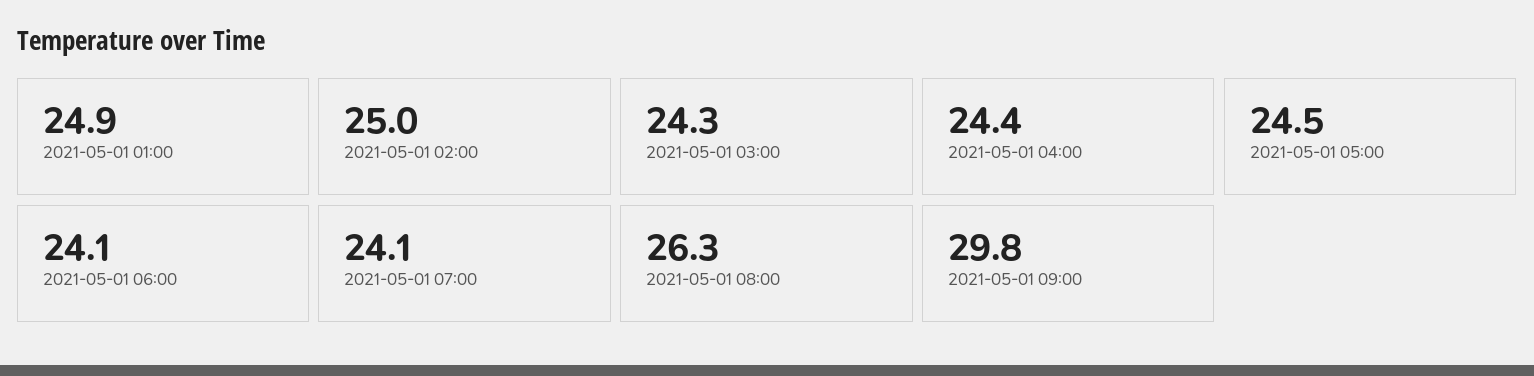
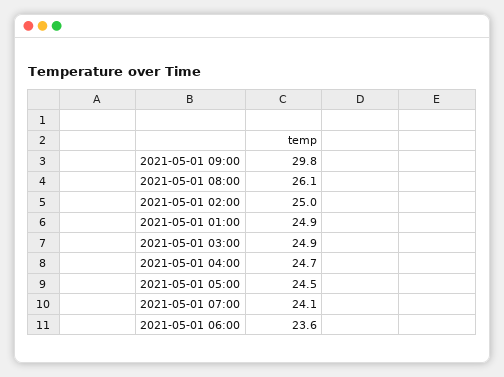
  {
    "2021-05-01 01:00": 24.9,
    "2021-05-01 02:00": 25,
-   "2021-05-01 03:00": 24.3,
+   "2021-05-01 03:00": 24.9,
-   "2021-05-01 04:00": 24.4,
+   "2021-05-01 04:00": 24.7,
    "2021-05-01 05:00": 24.5,
-   "2021-05-01 06:00": 24.1,
+   "2021-05-01 06:00": 23.6,
    "2021-05-01 07:00": 24.1,
-   "2021-05-01 08:00": 26.3,
+   "2021-05-01 08:00": 26.1,
    "2021-05-01 09:00": 29.8
  }

